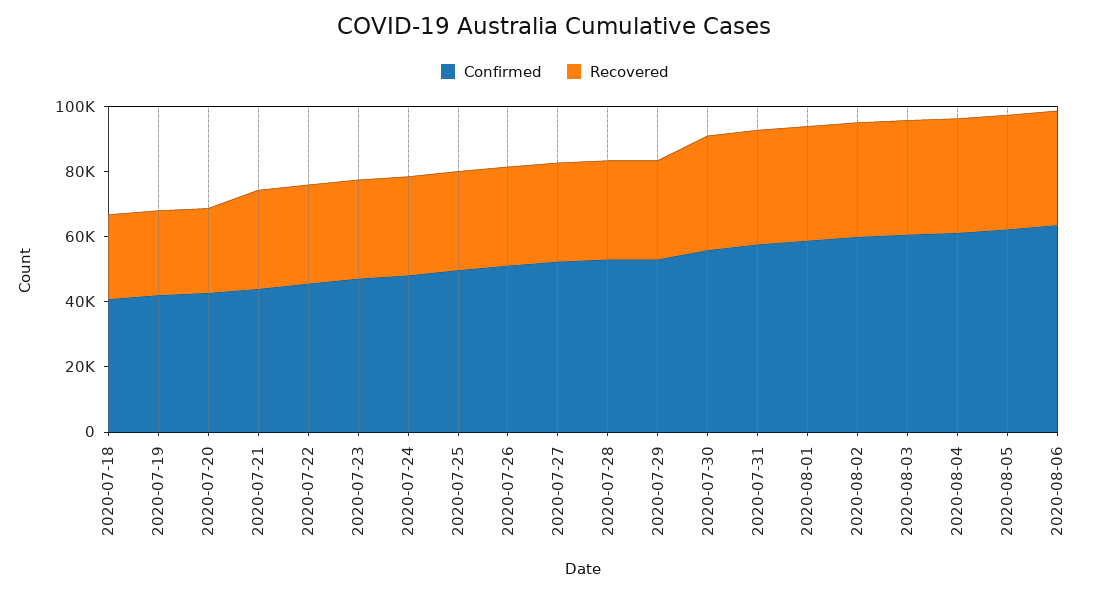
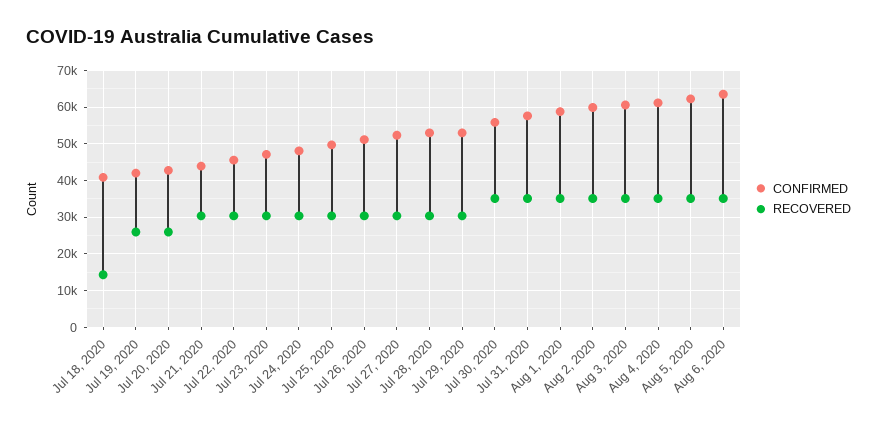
  {
    "Confirmed": {
      "2020-07-18": 40000,
      "2020-07-19": 42000,
      "2020-07-20": 42000,
      "2020-07-21": 44000,
      "2020-07-22": 46000,
      "2020-07-23": 48000,
      "2020-07-24": 48000,
      "2020-07-25": 50000,
      "2020-07-26": 52000,
      "2020-07-27": 52000,
      "2020-07-28": 52000,
      "2020-07-29": 52000,
      "2020-07-30": 56000,
      "2020-07-31": 58000,
      "2020-08-01": 58000,
      "2020-08-02": 60000,
      "2020-08-03": 60000,
      "2020-08-04": 62000,
      "2020-08-05": 62000,
      "2020-08-06": 64000
    },
    "Recovered": {
-     "2020-07-18": 25000,
+     "2020-07-18": 14000,
      "2020-07-19": 26000,
      "2020-07-20": 26000,
      "2020-07-21": 30000,
      "2020-07-22": 30000,
      "2020-07-23": 30000,
      "2020-07-24": 30000,
      "2020-07-25": 30000,
      "2020-07-26": 30000,
      "2020-07-27": 30000,
      "2020-07-28": 30000,
      "2020-07-29": 30000,
      "2020-07-30": 36000,
      "2020-07-31": 36000,
      "2020-08-01": 36000,
      "2020-08-02": 36000,
      "2020-08-03": 36000,
      "2020-08-04": 36000,
      "2020-08-05": 36000,
      "2020-08-06": 36000
    }
  }

